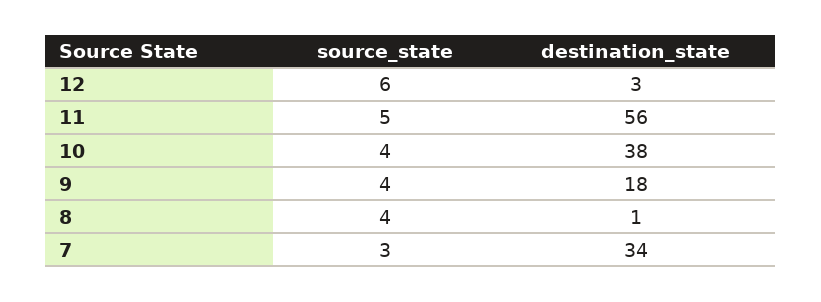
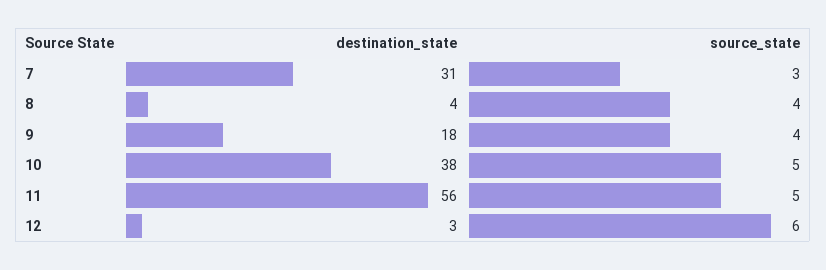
  {
    "source_state": {
      "12": 6,
      "11": 5,
-     "10": 4,
+     "10": 5,
      "9": 4,
      "8": 4,
      "7": 3
    },
    "destination_state": {
      "12": 3,
      "11": 56,
      "10": 38,
      "9": 18,
-     "8": 1,
+     "8": 4,
-     "7": 34
+     "7": 31
    }
  }

